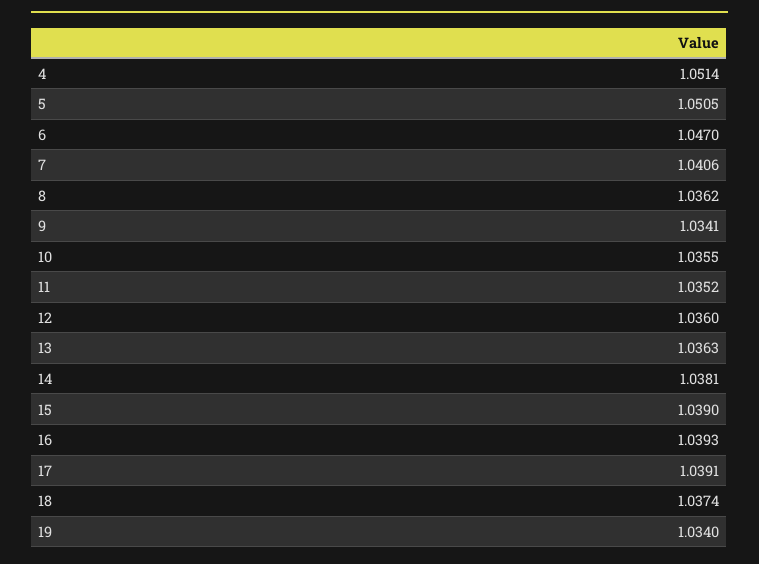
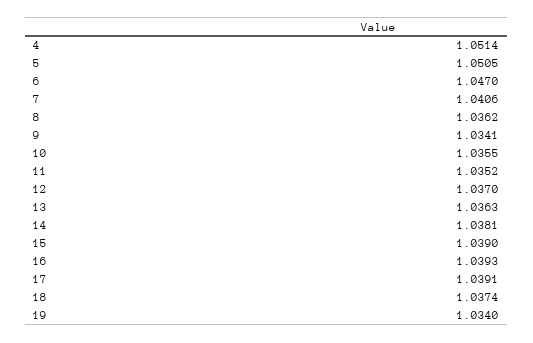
  {
    "4": 1.0514,
    "5": 1.0505,
    "6": 1.047,
    "7": 1.0406,
    "8": 1.0362,
    "9": 1.0341,
    "10": 1.0355,
    "11": 1.0352,
-   "12": 1.036,
+   "12": 1.037,
    "13": 1.0363,
    "14": 1.0381,
    "15": 1.039,
    "16": 1.0393,
    "17": 1.0391,
    "18": 1.0374,
    "19": 1.034
  }

